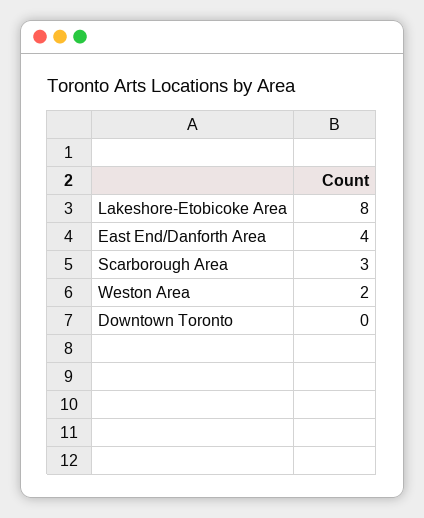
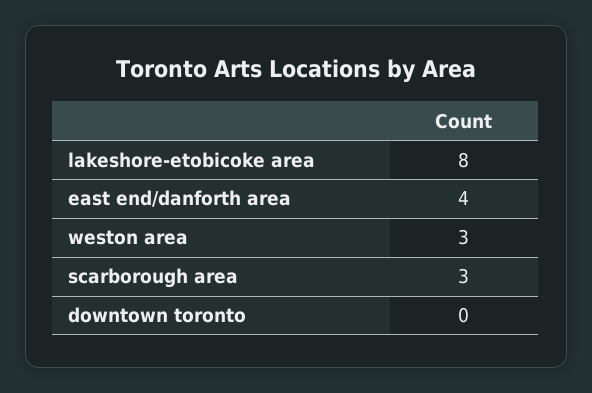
  {
    "Lakeshore-Etobicoke Area": 8,
    "East End/Danforth Area": 4,
    "Scarborough Area": 3,
-   "Weston Area": 2,
+   "Weston Area": 3,
    "Downtown Toronto": 0
  }

